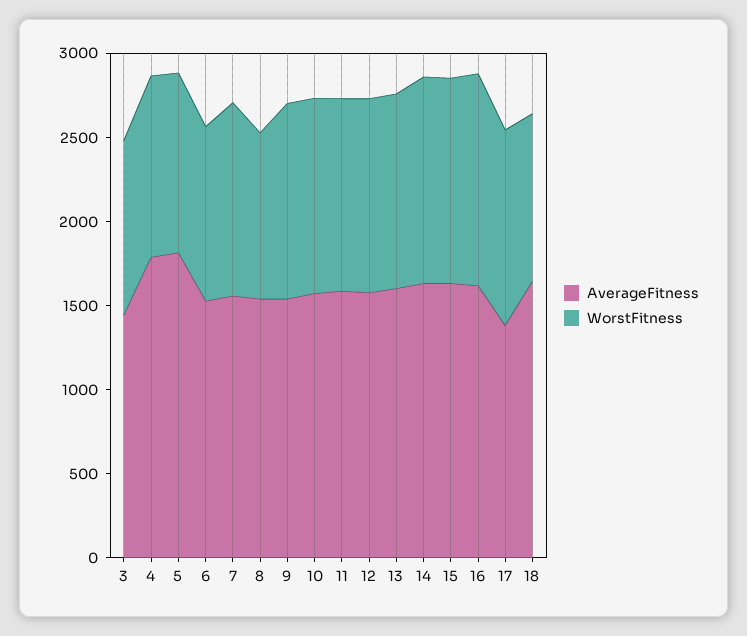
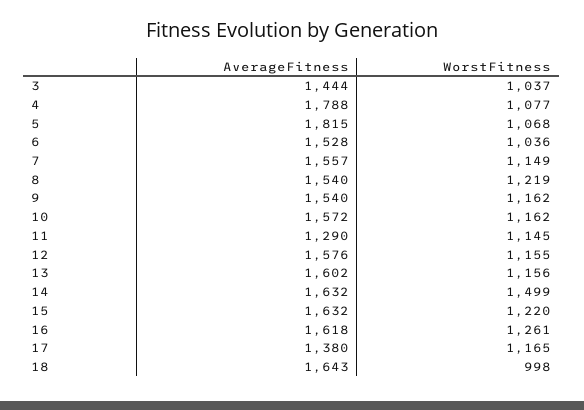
  {
    "AverageFitness": {
      "3": 1444,
      "4": 1788,
      "5": 1815,
      "6": 1528,
      "7": 1557,
      "8": 1540,
      "9": 1540,
      "10": 1572,
-     "11": 1600,
+     "11": 1290,
      "12": 1576,
      "13": 1602,
      "14": 1632,
      "15": 1632,
      "16": 1618,
      "17": 1380,
      "18": 1643
    },
    "WorstFitness": {
      "3": 1037,
      "4": 1077,
      "5": 1068,
      "6": 1036,
      "7": 1149,
-     "8": 1000,
+     "8": 1219,
      "9": 1162,
      "10": 1162,
      "11": 1145,
      "12": 1155,
      "13": 1156,
-     "14": 1200,
+     "14": 1499,
      "15": 1220,
      "16": 1261,
      "17": 1165,
      "18": 998
    }
  }

